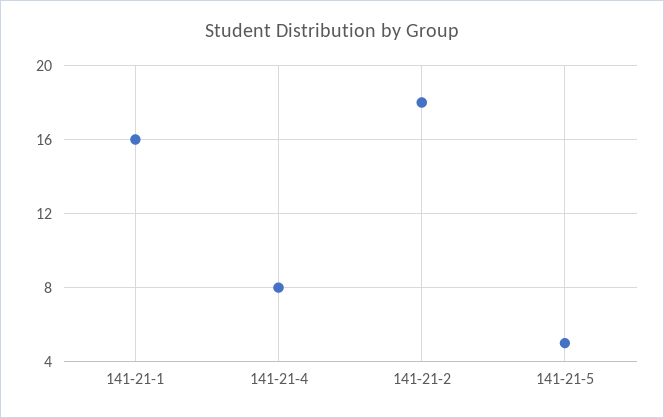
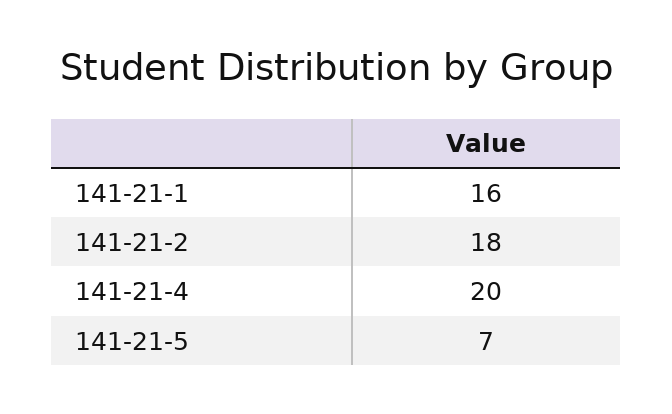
  {
    "141-21-1": 16,
-   "141-21-4": 8,
+   "141-21-4": 20,
    "141-21-2": 18,
-   "141-21-5": 5
+   "141-21-5": 7
  }

